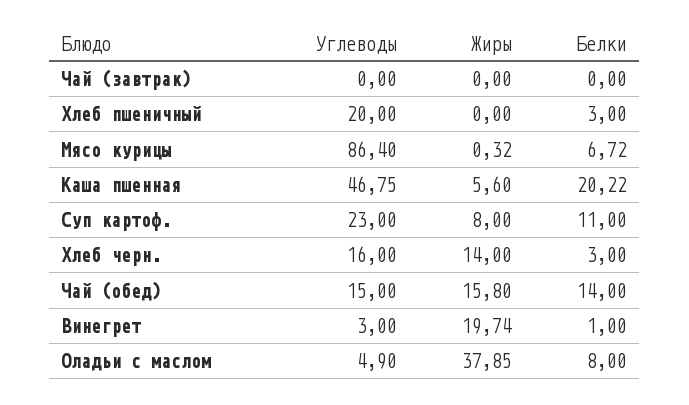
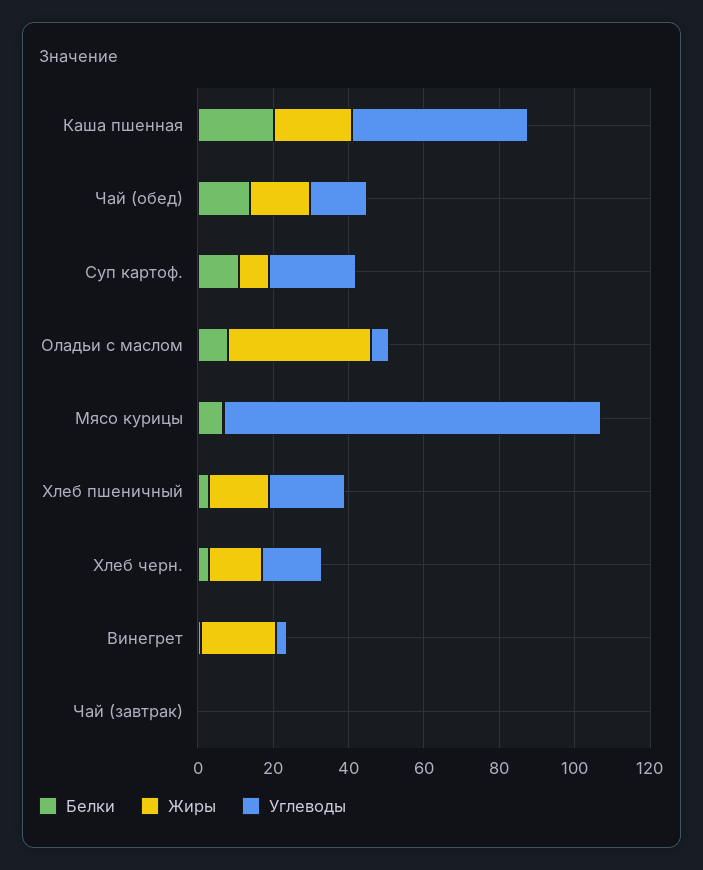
  {
    "Углеводы": {
      "Чай (завтрак)": 0,
      "Хлеб пшеничный": 20,
-     "Мясо курицы": 86.4,
+     "Мясо курицы": 100,
      "Каша пшенная": 46.75,
      "Суп картоф.": 23,
      "Хлеб черн.": 16,
      "Чай (обед)": 15,
      "Винегрет": 3,
      "Оладьи с маслом": 4.9
    },
    "Жиры": {
      "Чай (завтрак)": 0,
-     "Хлеб пшеничный": 0,
+     "Хлеб пшеничный": 15,
      "Мясо курицы": 0.32,
-     "Каша пшенная": 5.6,
+     "Каша пшенная": 20,
      "Суп картоф.": 8,
      "Хлеб черн.": 14,
      "Чай (обед)": 15.8,
      "Винегрет": 19.74,
      "Оладьи с маслом": 37.85
    },
    "Белки": {
      "Чай (завтрак)": 0,
      "Хлеб пшеничный": 3,
      "Мясо курицы": 6.72,
      "Каша пшенная": 20.22,
      "Суп картоф.": 11,
      "Хлеб черн.": 3,
      "Чай (обед)": 14,
      "Винегрет": 1,
      "Оладьи с маслом": 8
    }
  }

